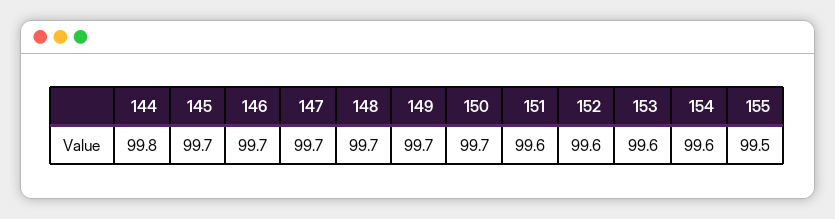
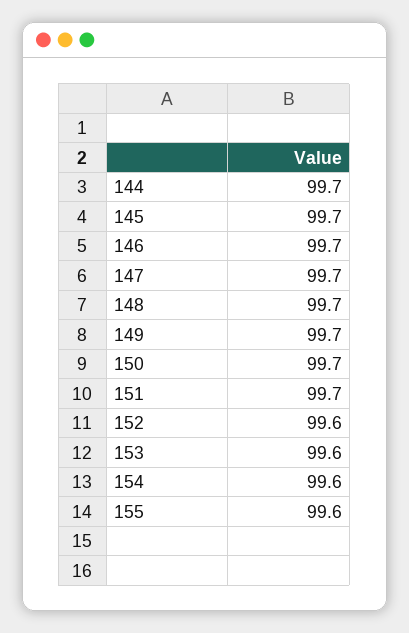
  {
-   "144": 99.8,
+   "144": 99.7,
    "145": 99.7,
    "146": 99.7,
    "147": 99.7,
    "148": 99.7,
    "149": 99.7,
    "150": 99.7,
-   "151": 99.6,
+   "151": 99.7,
    "152": 99.6,
    "153": 99.6,
    "154": 99.6,
-   "155": 99.5
+   "155": 99.6
  }

